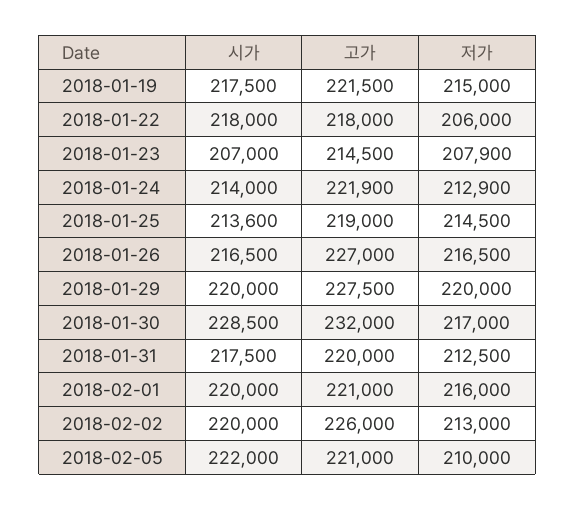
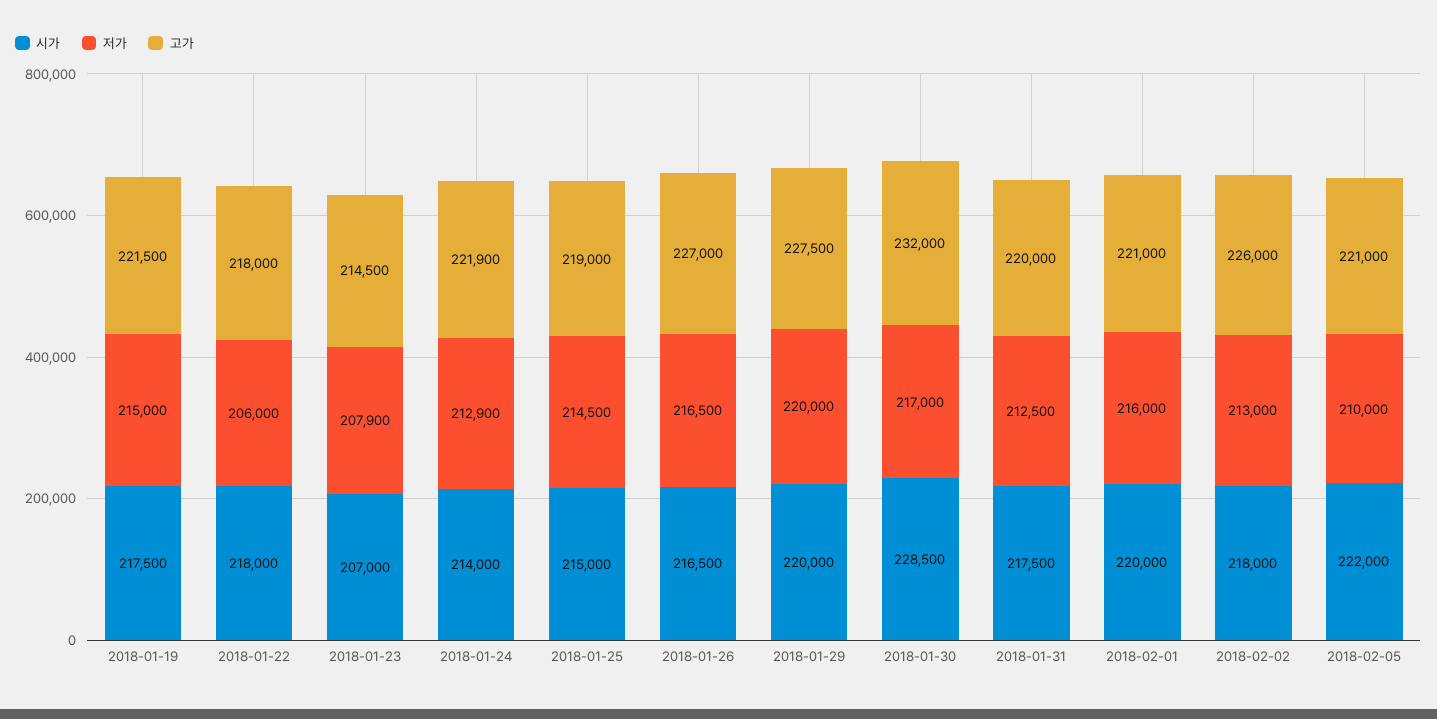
  {
    "시가": {
      "2018-01-19": 217500,
      "2018-01-22": 218000,
      "2018-01-23": 207000,
      "2018-01-24": 214000,
-     "2018-01-25": 213600,
+     "2018-01-25": 215000,
      "2018-01-26": 216500,
      "2018-01-29": 220000,
      "2018-01-30": 228500,
      "2018-01-31": 217500,
      "2018-02-01": 220000,
-     "2018-02-02": 220000,
+     "2018-02-02": 218000,
      "2018-02-05": 222000
    },
    "고가": {
      "2018-01-19": 221500,
      "2018-01-22": 218000,
      "2018-01-23": 214500,
      "2018-01-24": 221900,
      "2018-01-25": 219000,
      "2018-01-26": 227000,
      "2018-01-29": 227500,
      "2018-01-30": 232000,
      "2018-01-31": 220000,
      "2018-02-01": 221000,
      "2018-02-02": 226000,
      "2018-02-05": 221000
    },
    "저가": {
      "2018-01-19": 215000,
      "2018-01-22": 206000,
      "2018-01-23": 207900,
      "2018-01-24": 212900,
      "2018-01-25": 214500,
      "2018-01-26": 216500,
      "2018-01-29": 220000,
      "2018-01-30": 217000,
      "2018-01-31": 212500,
      "2018-02-01": 216000,
      "2018-02-02": 213000,
      "2018-02-05": 210000
    }
  }

